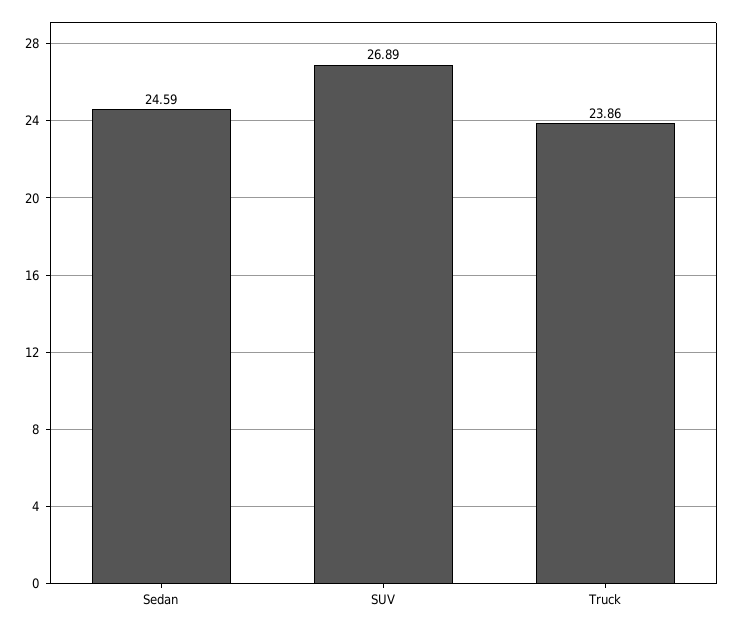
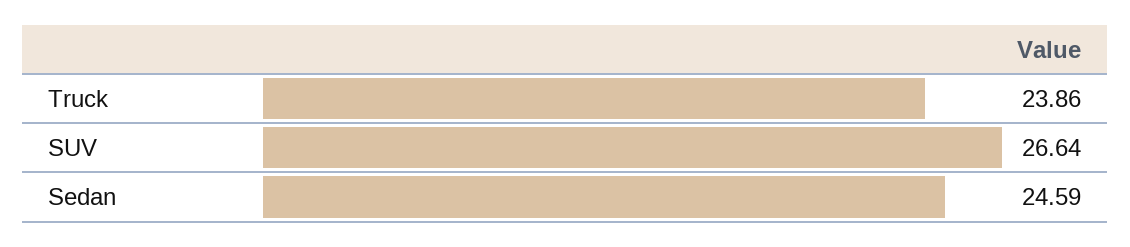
  {
    "Sedan": 24.59,
-   "SUV": 26.89,
+   "SUV": 26.64,
    "Truck": 23.86
  }

